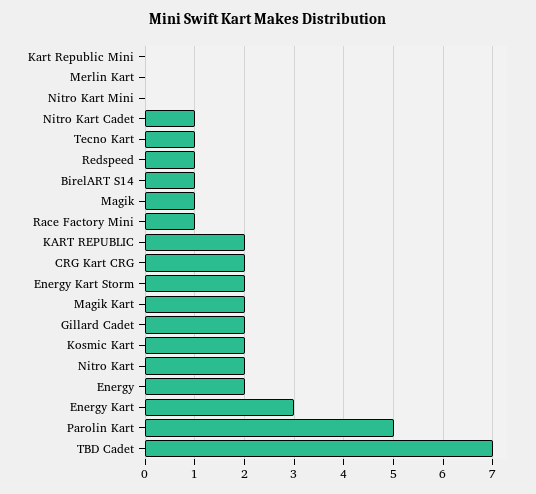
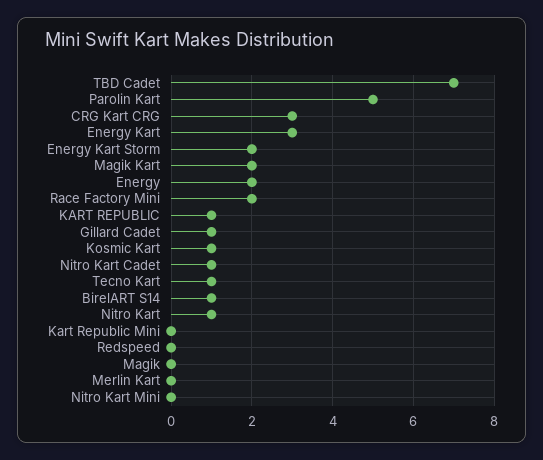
  {
    "Kart Republic Mini": 0,
    "Merlin Kart": 0,
    "Nitro Kart Mini": 0,
    "Nitro Kart Cadet": 1,
    "Tecno Kart": 1,
-   "Redspeed": 1,
+   "Redspeed": 0,
    "BirelART S14": 1,
-   "Magik": 1,
+   "Magik": 0,
-   "Race Factory Mini": 1,
+   "Race Factory Mini": 2,
-   "KART REPUBLIC": 2,
+   "KART REPUBLIC": 1,
-   "CRG Kart CRG": 2,
+   "CRG Kart CRG": 3,
    "Energy Kart Storm": 2,
    "Magik Kart": 2,
-   "Gillard Cadet": 2,
+   "Gillard Cadet": 1,
-   "Kosmic Kart": 2,
+   "Kosmic Kart": 1,
-   "Nitro Kart": 2,
+   "Nitro Kart": 1,
    "Energy": 2,
    "Energy Kart": 3,
    "Parolin Kart": 5,
    "TBD Cadet": 7
  }

